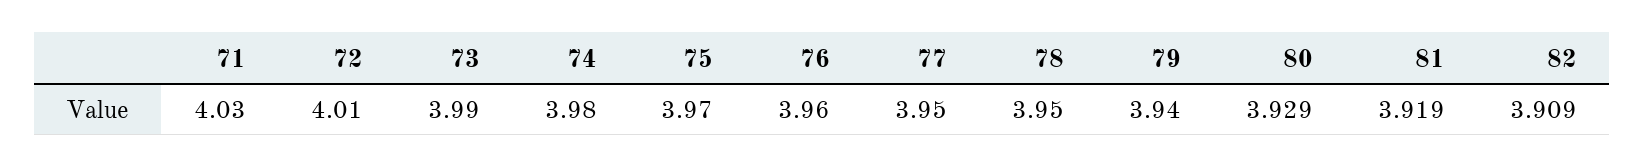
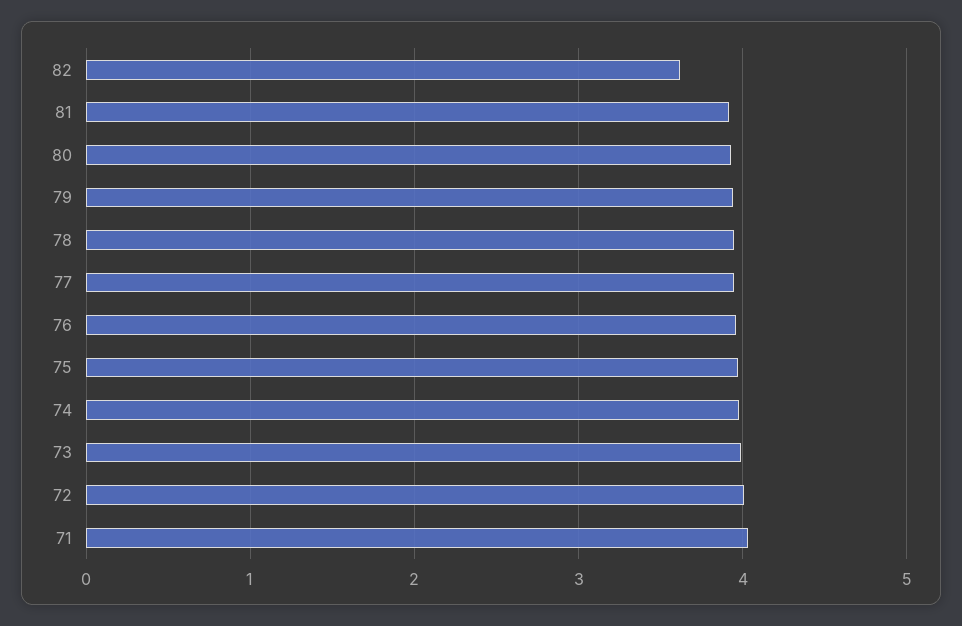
  {
    "71": 4.03,
    "72": 4.01,
    "73": 3.99,
    "74": 3.98,
    "75": 3.97,
    "76": 3.96,
    "77": 3.95,
    "78": 3.95,
    "79": 3.94,
    "80": 3.929,
    "81": 3.919,
-   "82": 3.909
+   "82": 3.6
  }

